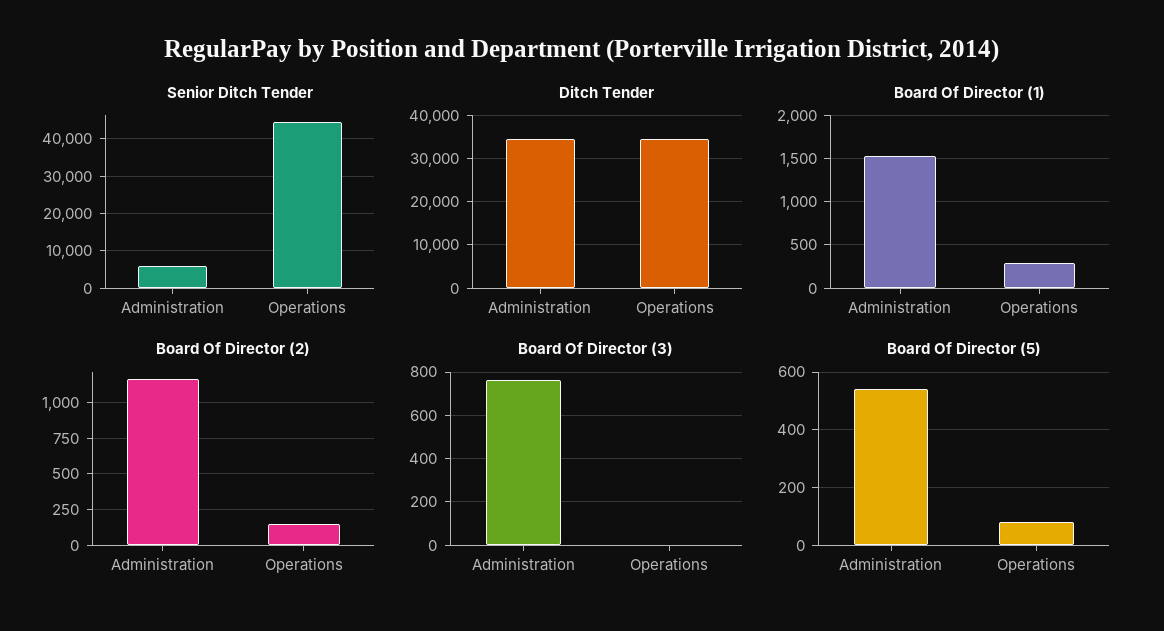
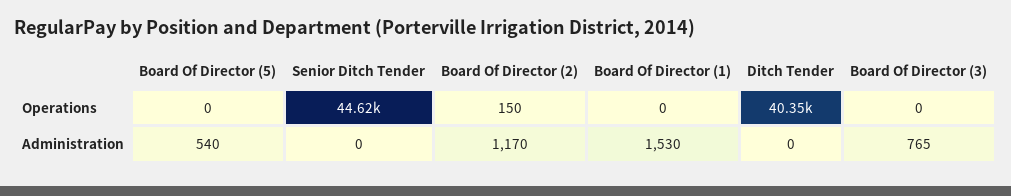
  {
    "Senior Ditch Tender": {
-     "Administration": 6000,
+     "Administration": 0,
      "Operations": 44620
    },
    "Ditch Tender": {
-     "Administration": 34000,
+     "Administration": 0,
-     "Operations": 34000
+     "Operations": 40350
    },
    "Board Of Director (1)": {
      "Administration": 1530,
-     "Operations": 300
+     "Operations": 0
    },
    "Board Of Director (2)": {
      "Administration": 1170,
      "Operations": 150
    },
    "Board Of Director (3)": {
      "Administration": 765,
      "Operations": 0
    },
    "Board Of Director (5)": {
      "Administration": 540,
-     "Operations": 75
+     "Operations": 0
    }
  }

